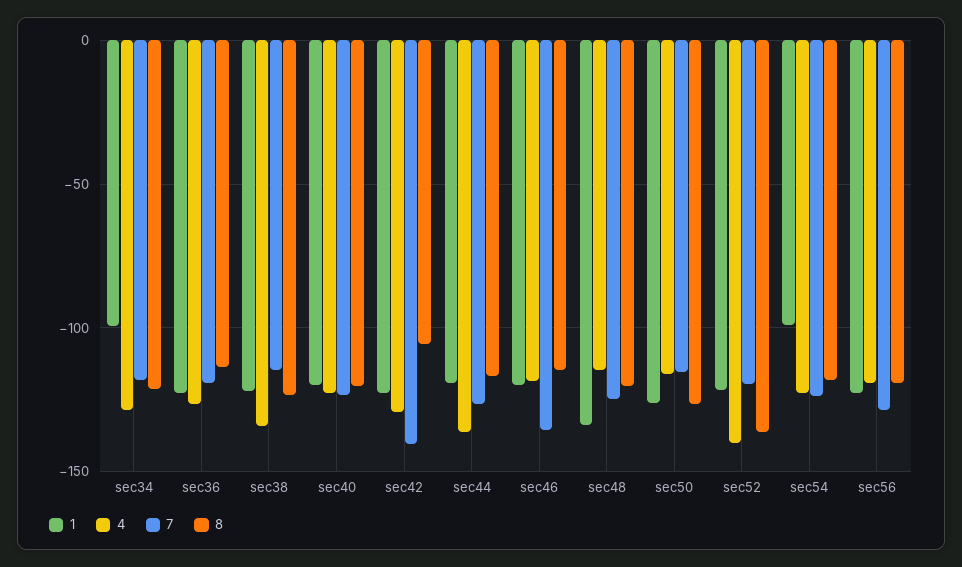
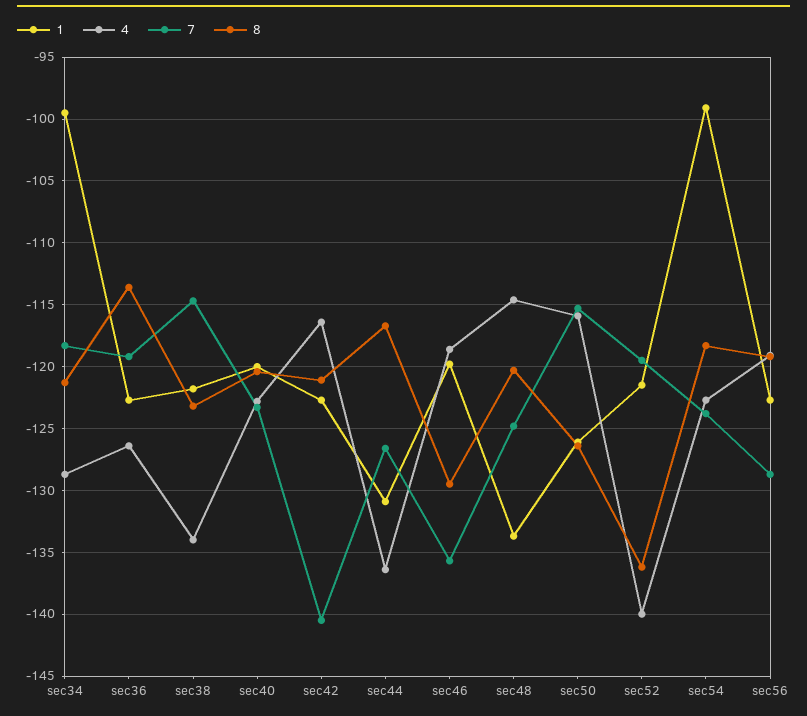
  {
    "1": {
      "sec34": -99.5,
      "sec36": -122.5,
      "sec38": -122,
      "sec40": -120,
      "sec42": -122.5,
-     "sec44": -120,
+     "sec44": -131,
      "sec46": -120,
      "sec48": -133.5,
      "sec50": -126,
      "sec52": -121.5,
      "sec54": -99,
      "sec56": -122.5
    },
    "4": {
      "sec34": -128.5,
      "sec36": -126.5,
      "sec38": -134,
      "sec40": -123,
-     "sec42": -130,
+     "sec42": -116.5,
      "sec44": -136.5,
      "sec46": -118.5,
      "sec48": -114.5,
      "sec50": -116,
      "sec52": -140,
      "sec54": -122.5,
      "sec56": -119
    },
    "7": {
      "sec34": -118.5,
      "sec36": -119,
      "sec38": -114.5,
      "sec40": -123.5,
      "sec42": -140.5,
      "sec44": -126.5,
      "sec46": -135.5,
      "sec48": -125,
      "sec50": -115.5,
      "sec52": -119.5,
      "sec54": -124,
      "sec56": -128.5
    },
    "8": {
      "sec34": -121.5,
      "sec36": -113.5,
      "sec38": -123,
      "sec40": -120.5,
-     "sec42": -105,
+     "sec42": -121,
      "sec44": -116.5,
-     "sec46": -115,
+     "sec46": -129.5,
      "sec48": -120.5,
      "sec50": -126.5,
      "sec52": -136,
      "sec54": -118.5,
      "sec56": -119
    }
  }

